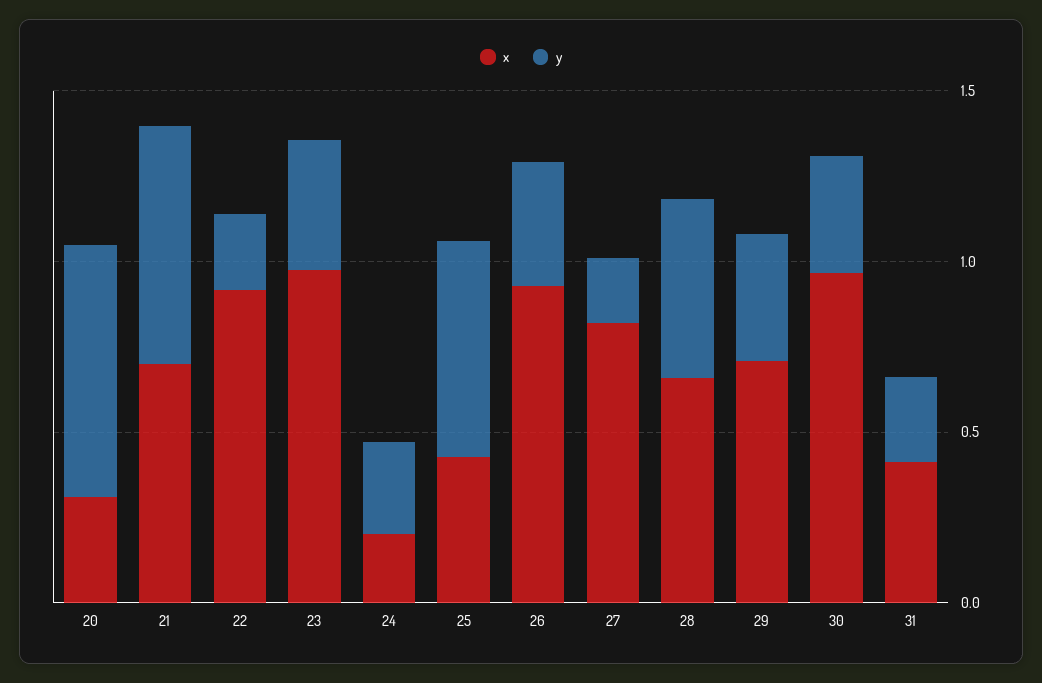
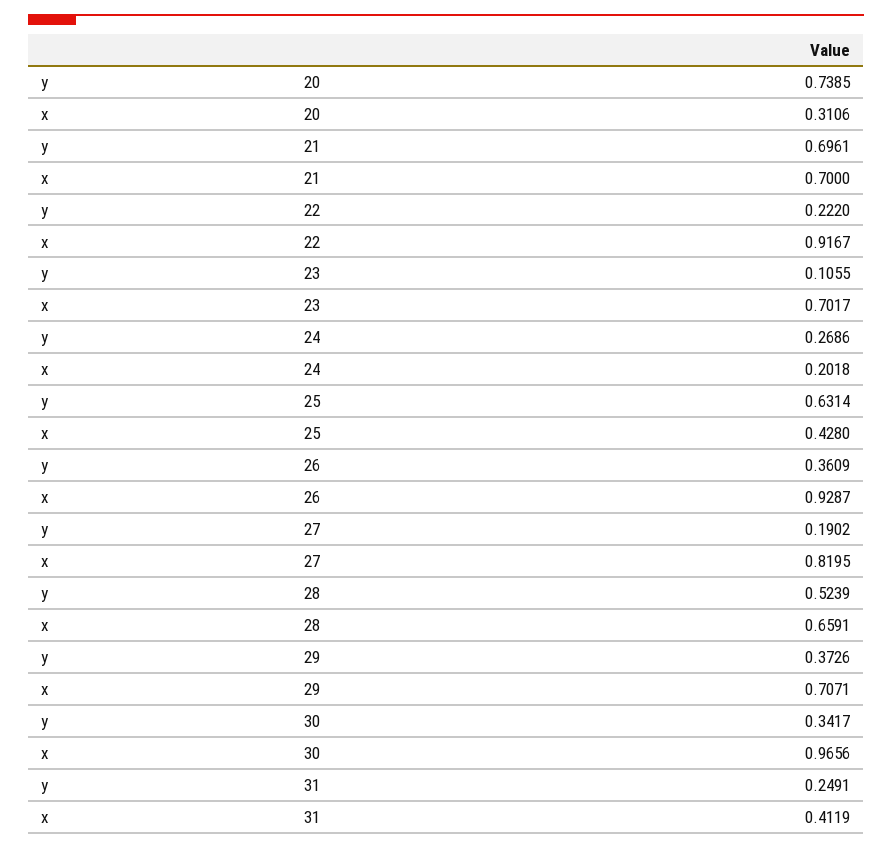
  {
    "x": {
      "20": 0.3106,
      "21": 0.7,
      "22": 0.9167,
-     "23": 1,
+     "23": 0.7017,
      "24": 0.2018,
      "25": 0.428,
      "26": 0.9287,
      "27": 0.8195,
      "28": 0.6591,
      "29": 0.7071,
      "30": 0.9656,
      "31": 0.4119
    },
    "y": {
      "20": 0.7385,
      "21": 0.6961,
      "22": 0.222,
-     "23": 0.4,
+     "23": 0.1055,
      "24": 0.2686,
      "25": 0.6314,
      "26": 0.3609,
      "27": 0.1902,
      "28": 0.5239,
      "29": 0.3726,
      "30": 0.3417,
      "31": 0.2491
    }
  }

